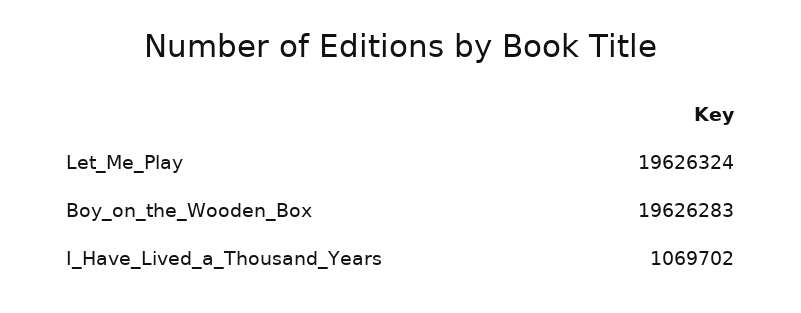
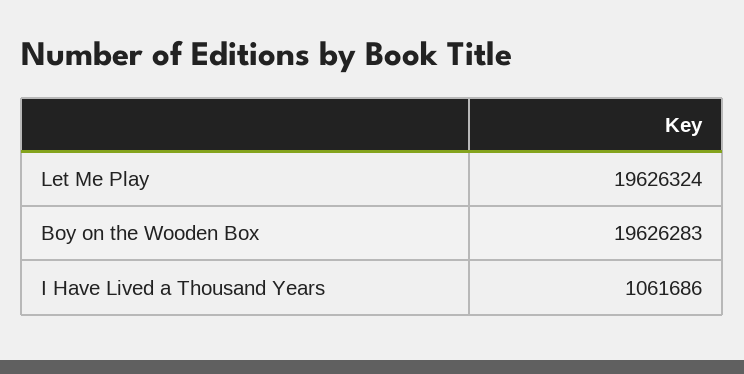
  {
    "Let_Me_Play": 19626324,
    "Boy_on_the_Wooden_Box": 19626283,
-   "I_Have_Lived_a_Thousand_Years": 1069702
+   "I_Have_Lived_a_Thousand_Years": 1061686
  }

